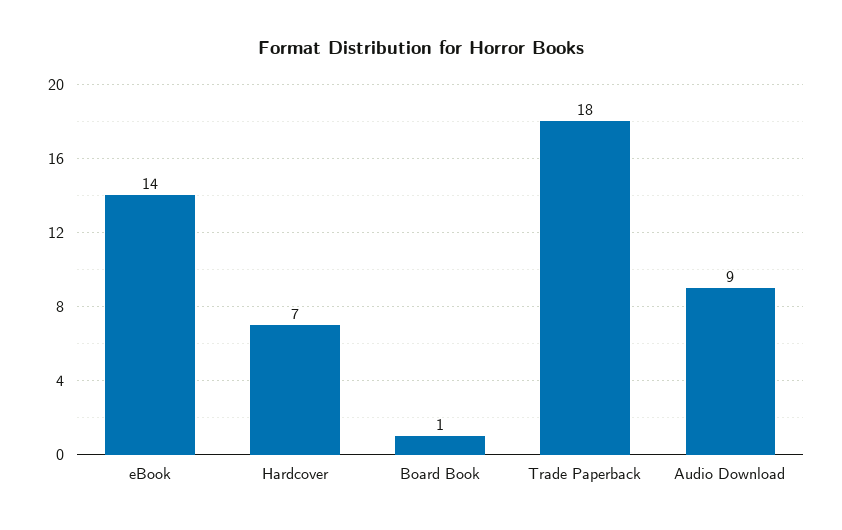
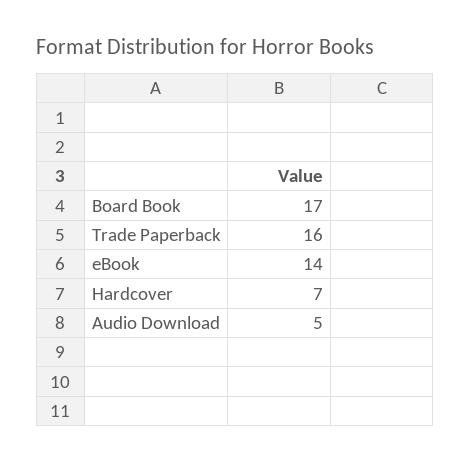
  {
    "eBook": 14,
    "Hardcover": 7,
-   "Board Book": 1,
+   "Board Book": 17,
-   "Trade Paperback": 18,
+   "Trade Paperback": 16,
-   "Audio Download": 9
+   "Audio Download": 5
  }

